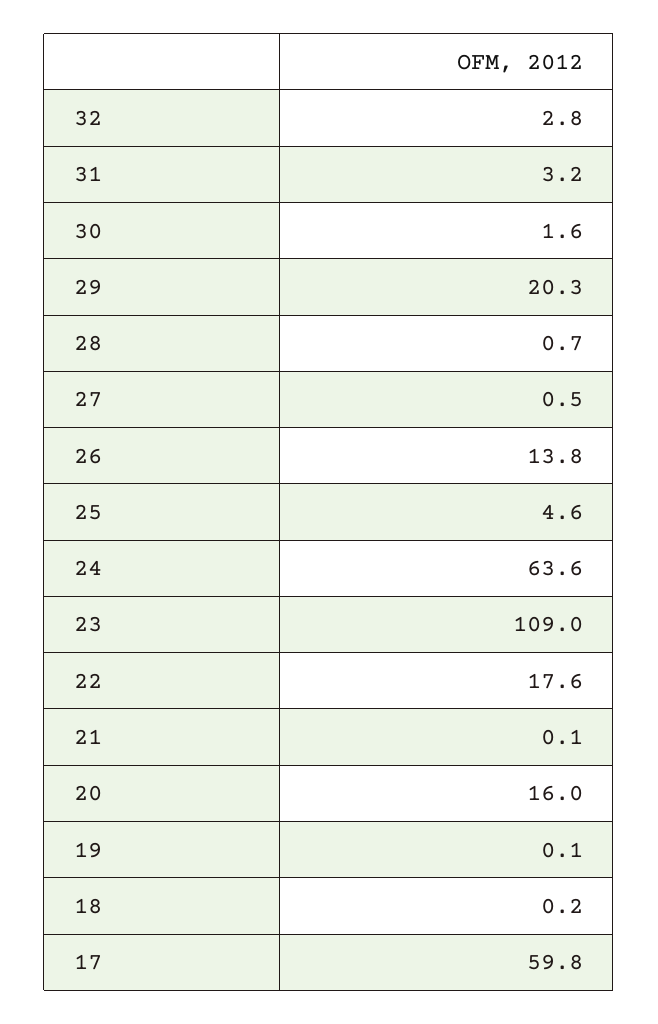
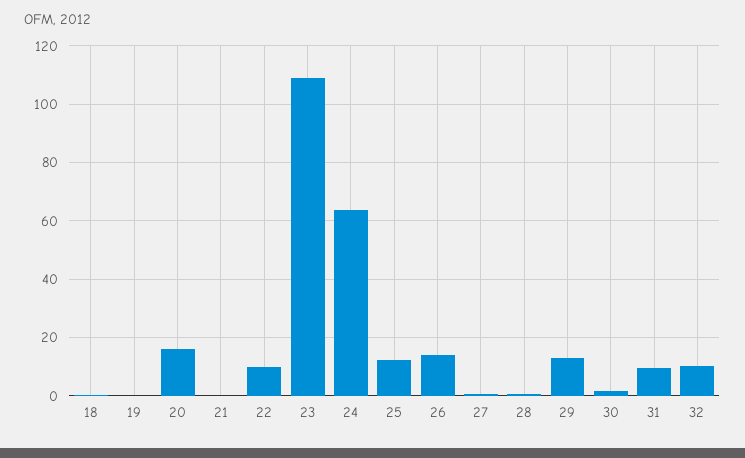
  {
-   "32": 2.8,
+   "32": 10,
-   "31": 3.2,
+   "31": 10,
    "30": 1.6,
-   "29": 20.3,
+   "29": 12.5,
    "28": 0.7,
    "27": 0.5,
    "26": 13.8,
-   "25": 4.6,
+   "25": 12.5,
    "24": 63.6,
    "23": 109,
-   "22": 17.6,
+   "22": 10,
    "21": 0.1,
    "20": 16,
    "19": 0.1,
-   "18": 0.2,
+   "18": 0.2
-   "17": 59.8
  }

